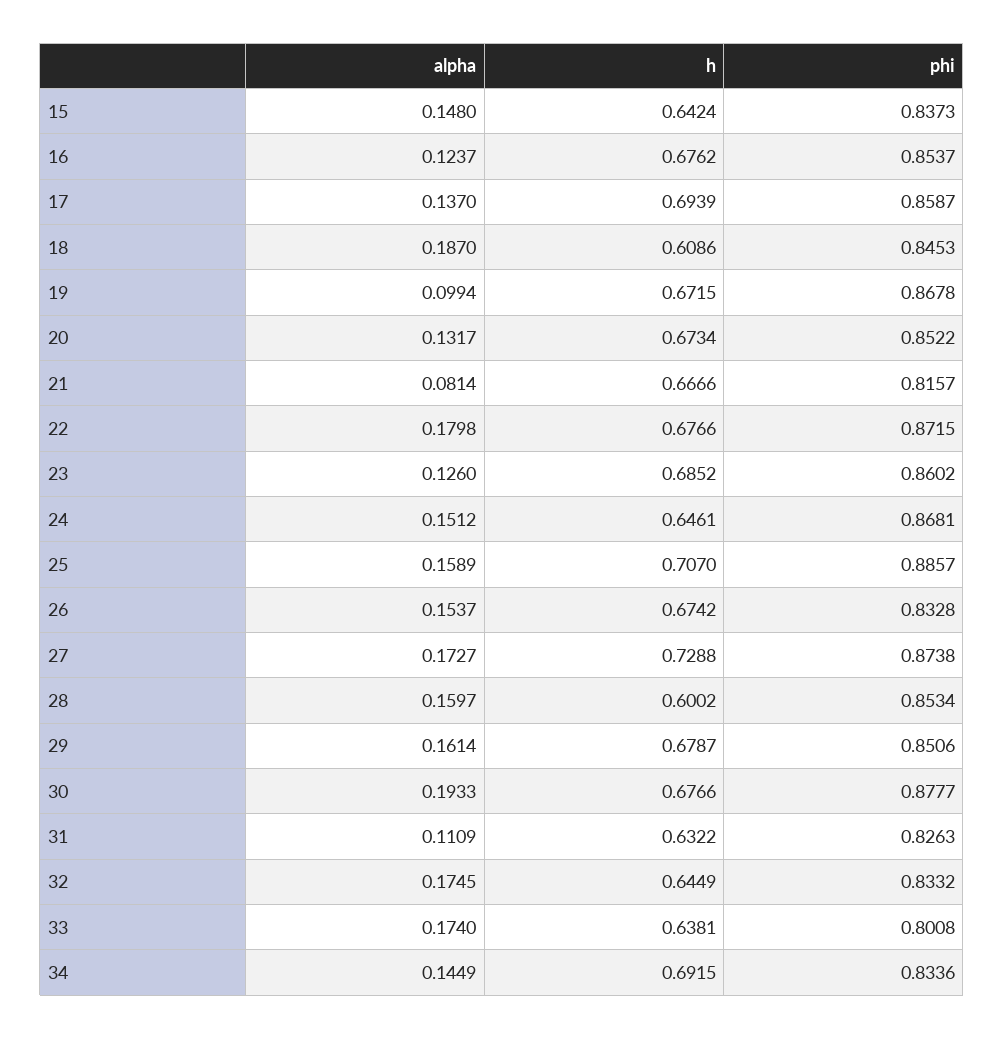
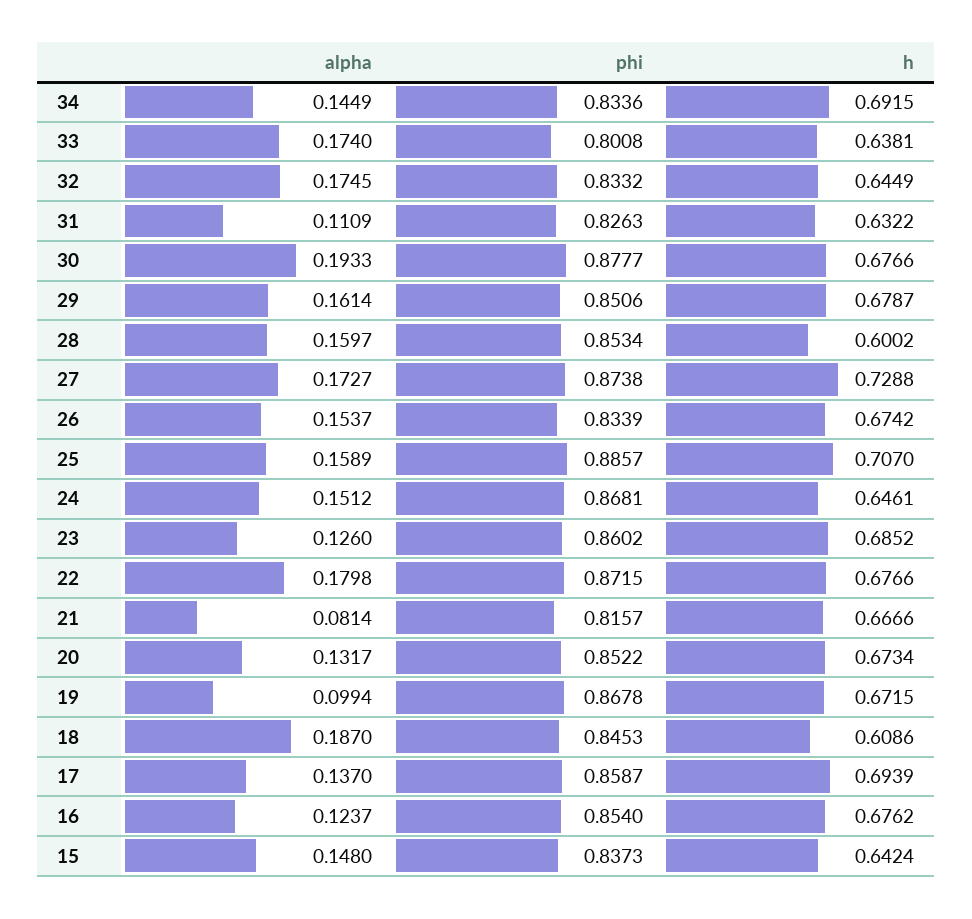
  {
    "alpha": {
      "15": 0.148,
      "16": 0.1237,
      "17": 0.137,
      "18": 0.187,
      "19": 0.0994,
      "20": 0.1317,
      "21": 0.0814,
      "22": 0.1798,
      "23": 0.126,
      "24": 0.1512,
      "25": 0.1589,
      "26": 0.1537,
      "27": 0.1727,
      "28": 0.1597,
      "29": 0.1614,
      "30": 0.1933,
      "31": 0.1109,
      "32": 0.1745,
      "33": 0.174,
      "34": 0.1449
    },
    "h": {
      "15": 0.6424,
      "16": 0.6762,
      "17": 0.6939,
      "18": 0.6086,
      "19": 0.6715,
      "20": 0.6734,
      "21": 0.6666,
      "22": 0.6766,
      "23": 0.6852,
      "24": 0.6461,
      "25": 0.707,
      "26": 0.6742,
      "27": 0.7288,
      "28": 0.6002,
      "29": 0.6787,
      "30": 0.6766,
      "31": 0.6322,
      "32": 0.6449,
      "33": 0.6381,
      "34": 0.6915
    },
    "phi": {
      "15": 0.8373,
-     "16": 0.8537,
+     "16": 0.854,
      "17": 0.8587,
      "18": 0.8453,
      "19": 0.8678,
      "20": 0.8522,
      "21": 0.8157,
      "22": 0.8715,
      "23": 0.8602,
      "24": 0.8681,
      "25": 0.8857,
-     "26": 0.8328,
+     "26": 0.8339,
      "27": 0.8738,
      "28": 0.8534,
      "29": 0.8506,
      "30": 0.8777,
      "31": 0.8263,
      "32": 0.8332,
      "33": 0.8008,
      "34": 0.8336
    }
  }

